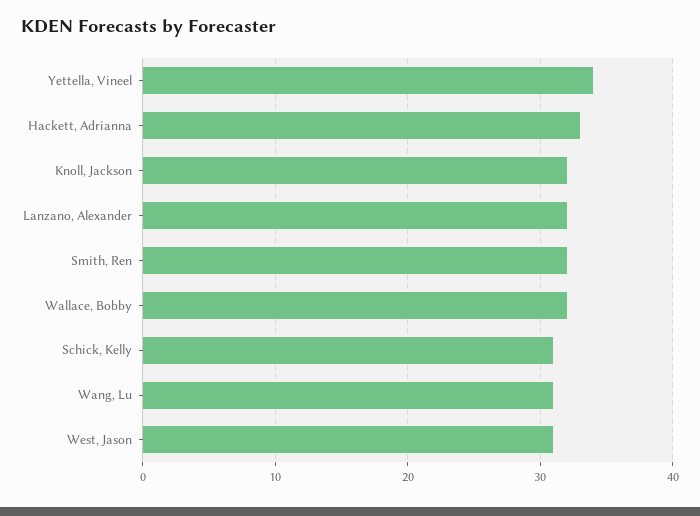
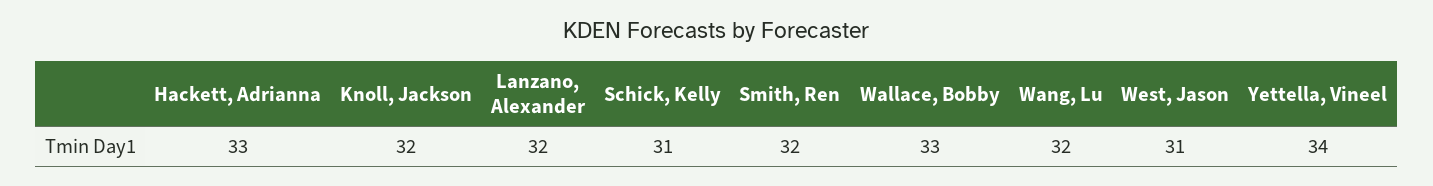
  {
    "Yettella, Vineel": 34,
    "Hackett, Adrianna": 33,
    "Knoll, Jackson": 32,
    "Lanzano, Alexander": 32,
    "Smith, Ren": 32,
-   "Wallace, Bobby": 32,
+   "Wallace, Bobby": 33,
    "Schick, Kelly": 31,
-   "Wang, Lu": 31,
+   "Wang, Lu": 32,
    "West, Jason": 31
  }

